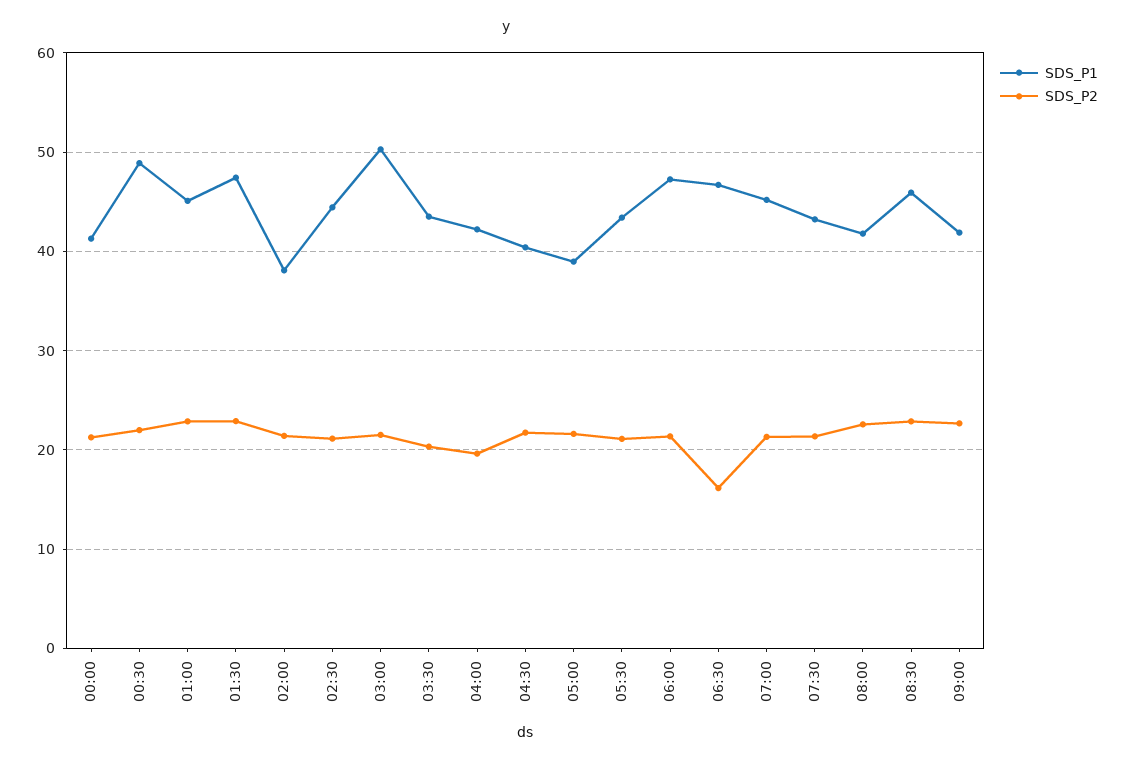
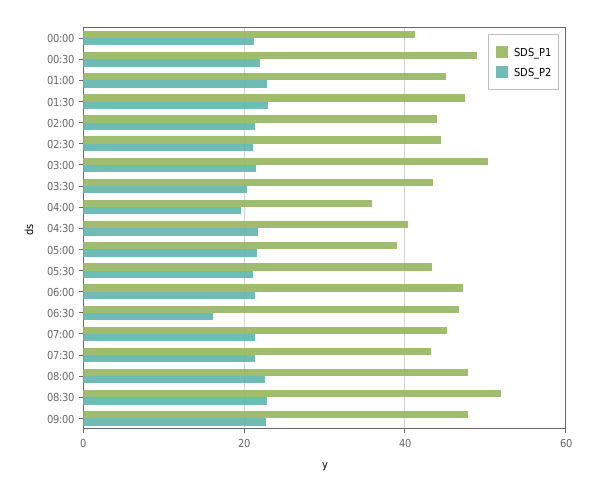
  {
    "SDS_P1": {
      "00:00": 41,
      "00:30": 49,
      "01:00": 45,
      "01:30": 47,
-     "02:00": 38,
+     "02:00": 44,
      "02:30": 44,
      "03:00": 50,
      "03:30": 44,
-     "04:00": 42,
+     "04:00": 36,
      "04:30": 40,
      "05:00": 39,
      "05:30": 43,
      "06:00": 47,
      "06:30": 47,
      "07:00": 45,
      "07:30": 43,
-     "08:00": 42,
+     "08:00": 48,
-     "08:30": 46,
+     "08:30": 52,
-     "09:00": 42
+     "09:00": 48
    },
    "SDS_P2": {
      "00:00": 21,
      "00:30": 22,
      "01:00": 23,
      "01:30": 23,
      "02:00": 21,
      "02:30": 21,
      "03:00": 22,
      "03:30": 20,
      "04:00": 20,
      "04:30": 22,
      "05:00": 22,
      "05:30": 21,
      "06:00": 21,
      "06:30": 16,
      "07:00": 21,
      "07:30": 21,
      "08:00": 23,
      "08:30": 23,
      "09:00": 23
    }
  }

